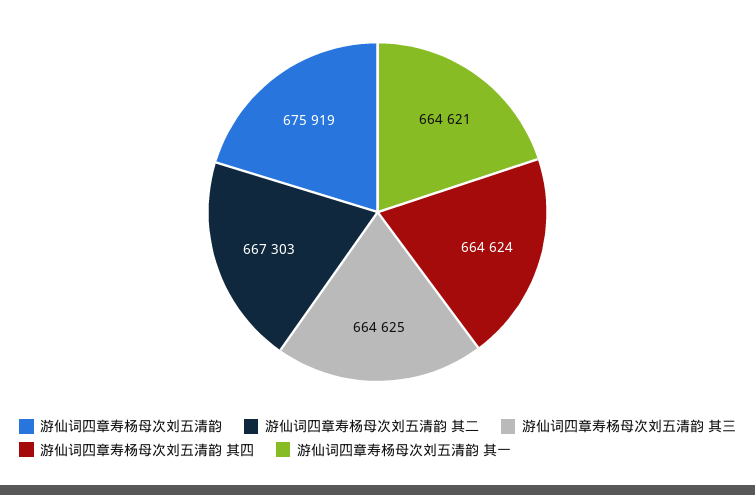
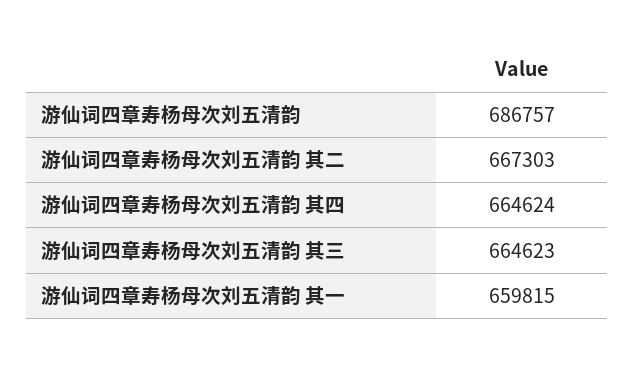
  {
-   "游仙词四章寿杨母次刘五清韵": 675919,
+   "游仙词四章寿杨母次刘五清韵": 686757,
    "游仙词四章寿杨母次刘五清韵 其二": 667303,
-   "游仙词四章寿杨母次刘五清韵 其三": 664625,
+   "游仙词四章寿杨母次刘五清韵 其三": 664623,
    "游仙词四章寿杨母次刘五清韵 其四": 664624,
-   "游仙词四章寿杨母次刘五清韵 其一": 664621
+   "游仙词四章寿杨母次刘五清韵 其一": 659815
  }

